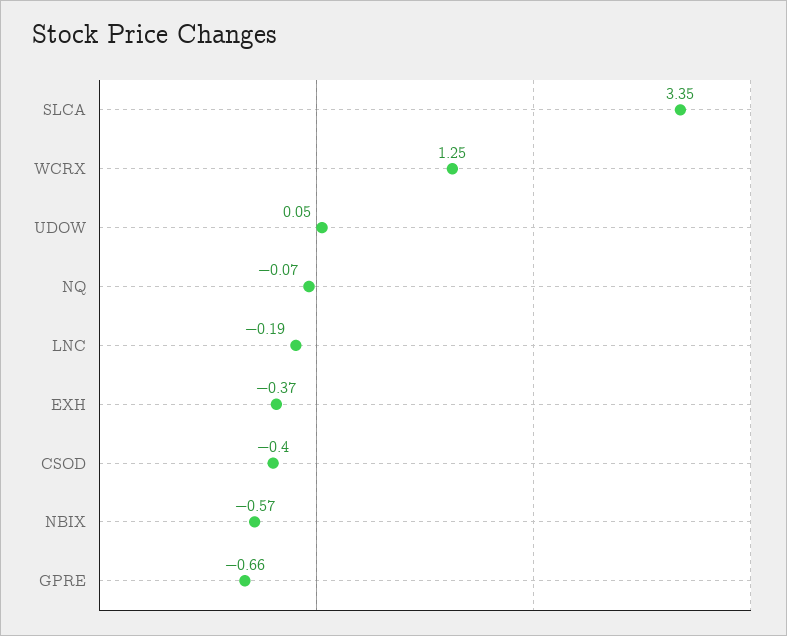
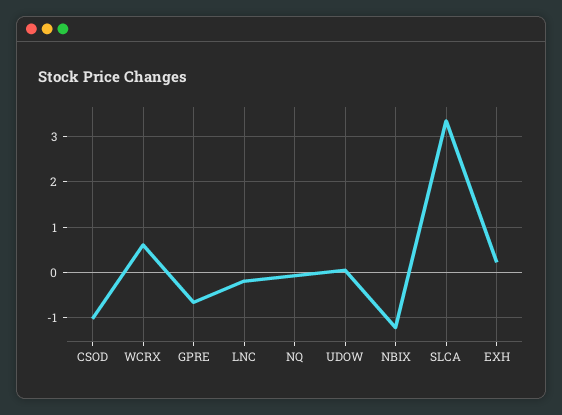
  {
    "SLCA": 3.35,
-   "WCRX": 1.25,
+   "WCRX": 0.6,
    "UDOW": 0.05,
    "NQ": -0.07,
    "LNC": -0.19,
-   "EXH": -0.37,
+   "EXH": 0.2,
-   "CSOD": -0.4,
+   "CSOD": -1,
-   "NBIX": -0.57,
+   "NBIX": -1.2,
    "GPRE": -0.66
  }

